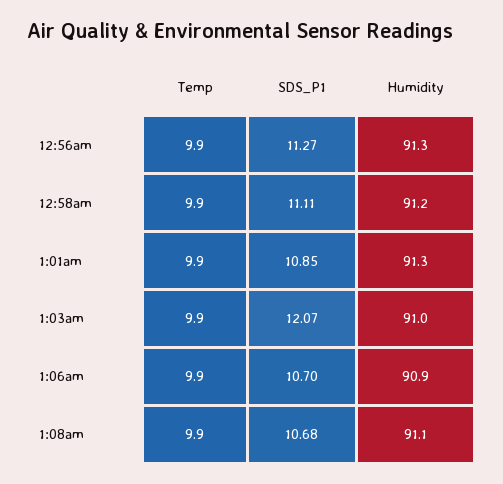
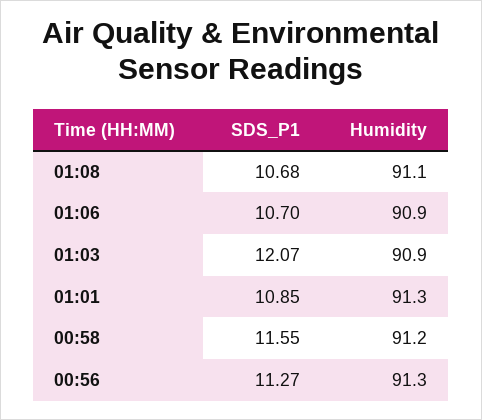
  {
-   "Temp": {
-     "12:56am": 9.9,
-     "12:58am": 9.9,
-     "1:01am": 9.9,
-     "1:03am": 9.9,
-     "1:06am": 9.9,
-     "1:08am": 9.9
-   },
    "SDS_P1": {
      "12:56am": 11.27,
-     "12:58am": 11.11,
+     "12:58am": 11.55,
      "1:01am": 10.85,
      "1:03am": 12.07,
      "1:06am": 10.7,
      "1:08am": 10.68
    },
    "Humidity": {
      "12:56am": 91.3,
      "12:58am": 91.2,
      "1:01am": 91.3,
-     "1:03am": 91,
+     "1:03am": 90.9,
      "1:06am": 90.9,
      "1:08am": 91.1
    }
  }

